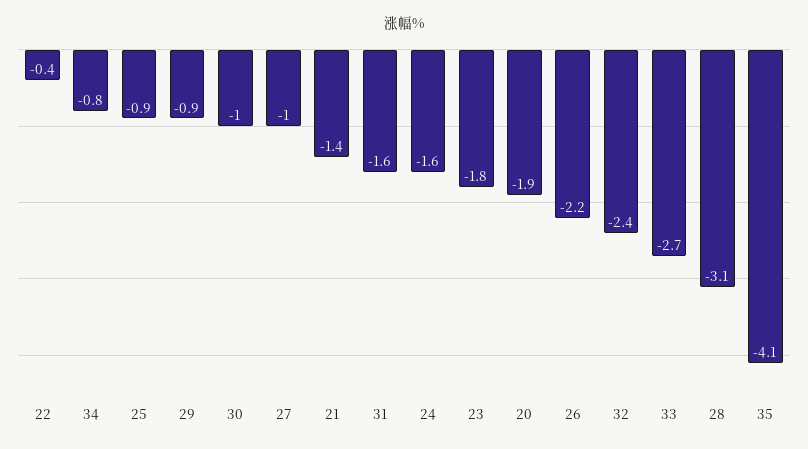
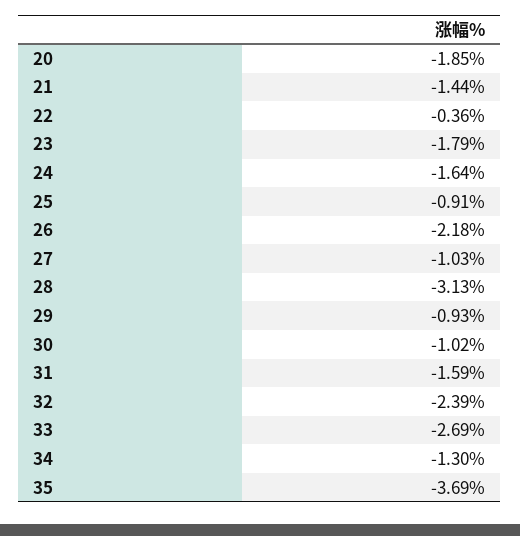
  {
    "22": -0.36,
-   "34": -0.8,
+   "34": -1.3,
    "25": -0.91,
    "29": -0.93,
    "30": -1.02,
    "27": -1.03,
    "21": -1.44,
    "31": -1.59,
    "24": -1.64,
    "23": -1.79,
    "20": -1.85,
    "26": -2.18,
    "32": -2.39,
    "33": -2.69,
    "28": -3.13,
-   "35": -4.1
+   "35": -3.69
  }

